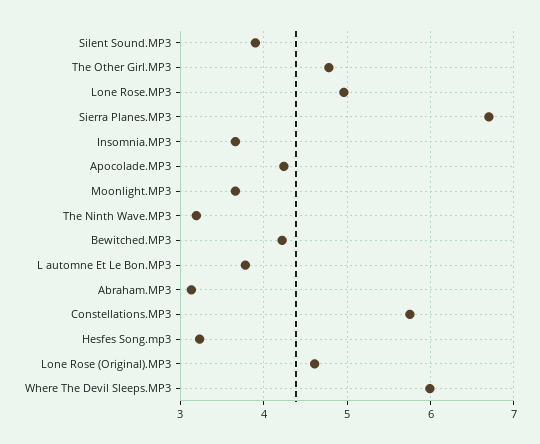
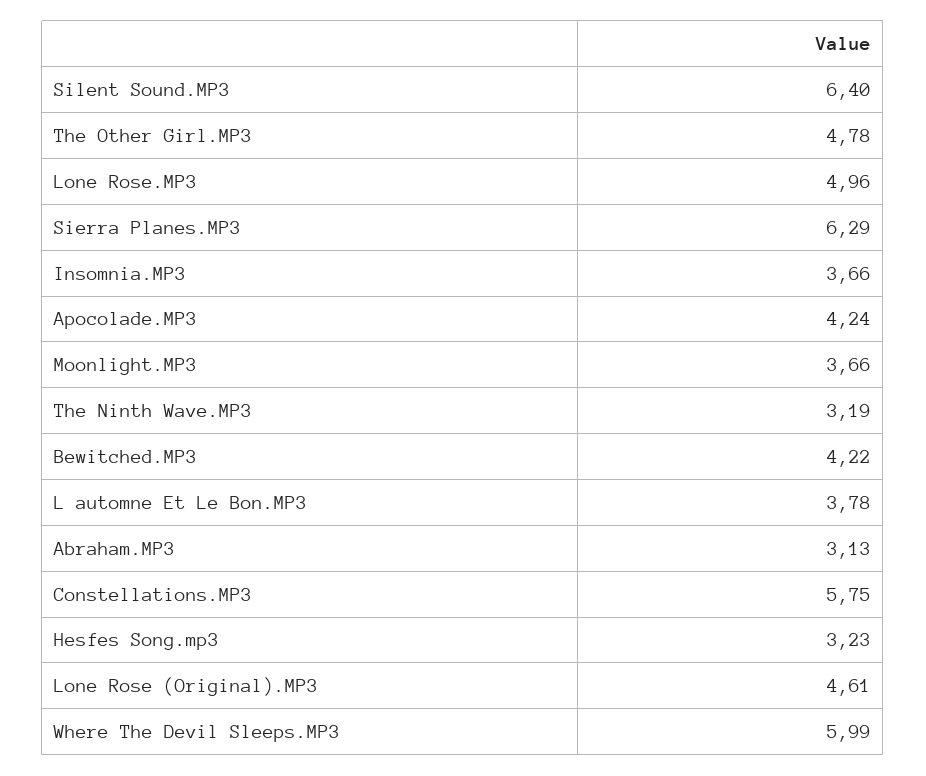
  {
-   "Silent Sound.MP3": 3.9,
+   "Silent Sound.MP3": 6.4,
    "The Other Girl.MP3": 4.78,
    "Lone Rose.MP3": 4.96,
-   "Sierra Planes.MP3": 6.7,
+   "Sierra Planes.MP3": 6.29,
    "Insomnia.MP3": 3.66,
    "Apocolade.MP3": 4.24,
    "Moonlight.MP3": 3.66,
    "The Ninth Wave.MP3": 3.19,
    "Bewitched.MP3": 4.22,
    "L automne Et Le Bon.MP3": 3.78,
    "Abraham.MP3": 3.13,
    "Constellations.MP3": 5.75,
    "Hesfes Song.mp3": 3.23,
    "Lone Rose (Original).MP3": 4.61,
    "Where The Devil Sleeps.MP3": 5.99
  }

